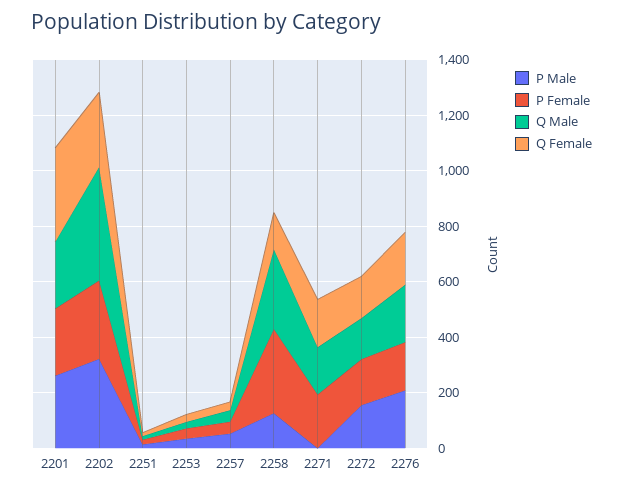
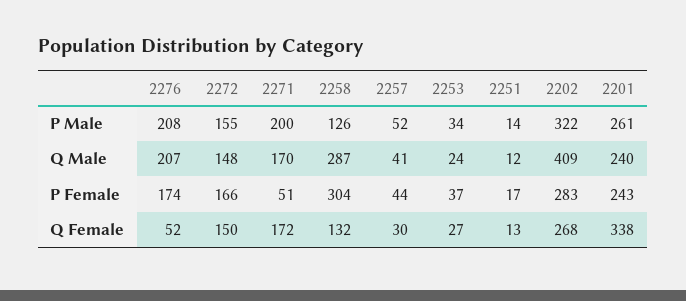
  {
    "P Male": {
      "2201": 261,
      "2202": 322,
      "2251": 14,
      "2253": 34,
      "2257": 52,
      "2258": 126,
-     "2271": 0,
+     "2271": 200,
      "2272": 155,
      "2276": 208
    },
    "P Female": {
      "2201": 243,
      "2202": 283,
      "2251": 17,
      "2253": 37,
      "2257": 44,
      "2258": 304,
-     "2271": 200,
+     "2271": 51,
      "2272": 166,
      "2276": 174
    },
    "Q Male": {
      "2201": 240,
      "2202": 409,
      "2251": 12,
      "2253": 24,
      "2257": 41,
      "2258": 287,
      "2271": 170,
      "2272": 148,
      "2276": 207
    },
    "Q Female": {
      "2201": 338,
      "2202": 268,
      "2251": 13,
      "2253": 27,
      "2257": 30,
      "2258": 132,
      "2271": 172,
      "2272": 150,
-     "2276": 200
+     "2276": 52
    }
  }

